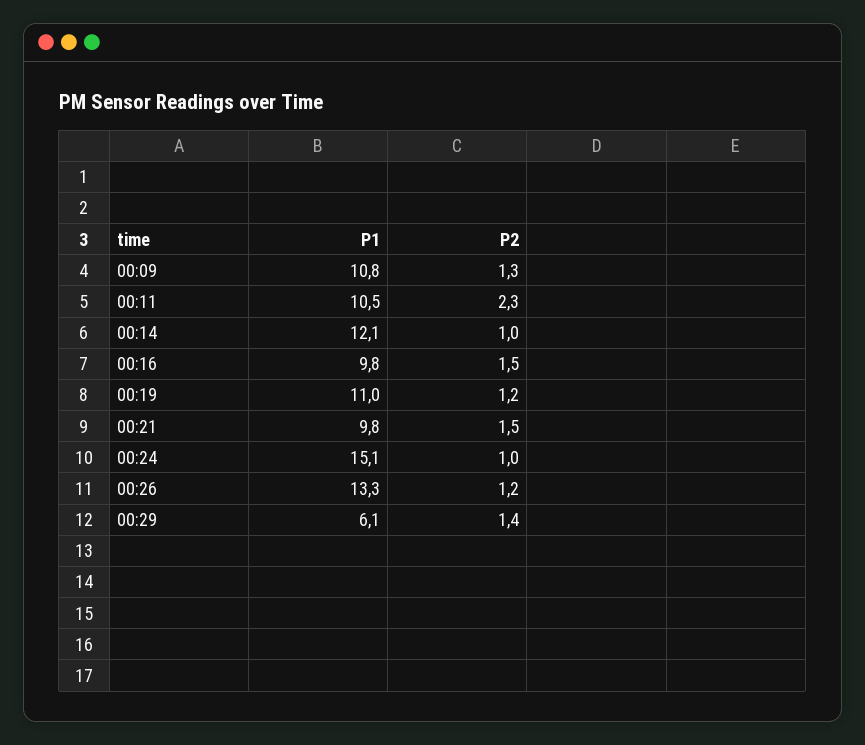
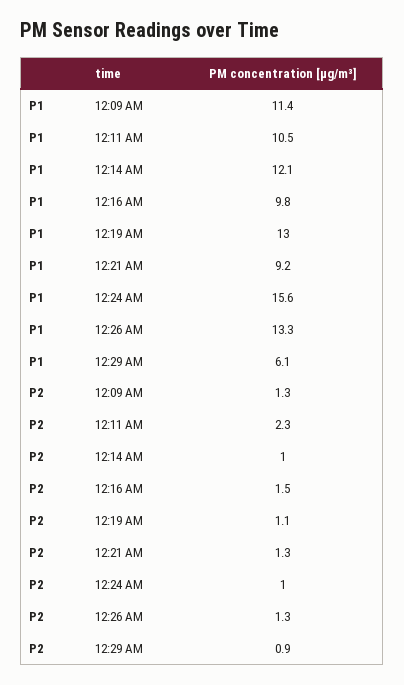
  {
    "P1": {
-     "00:09": 10.8,
+     "00:09": 11.4,
      "00:11": 10.5,
      "00:14": 12.1,
      "00:16": 9.8,
-     "00:19": 11,
+     "00:19": 13,
-     "00:21": 9.8,
+     "00:21": 9.2,
-     "00:24": 15.1,
+     "00:24": 15.6,
      "00:26": 13.3,
      "00:29": 6.1
    },
    "P2": {
      "00:09": 1.3,
      "00:11": 2.3,
      "00:14": 1,
      "00:16": 1.5,
-     "00:19": 1.2,
+     "00:19": 1.1,
-     "00:21": 1.5,
+     "00:21": 1.3,
      "00:24": 1,
-     "00:26": 1.2,
+     "00:26": 1.3,
-     "00:29": 1.4
+     "00:29": 0.9
    }
  }

